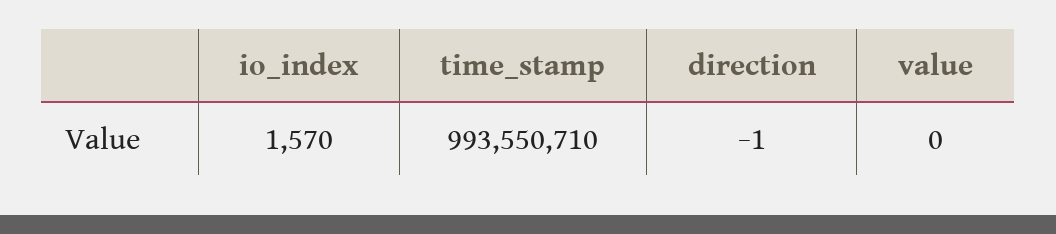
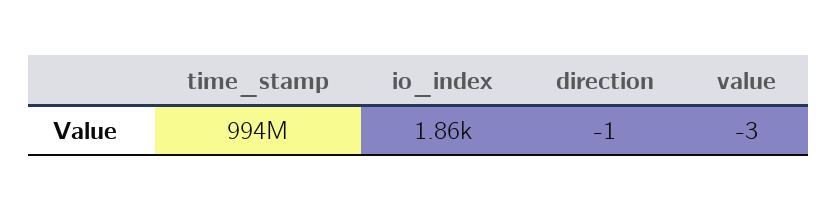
  {
-   "io_index": 1570,
+   "io_index": 1860,
    "time_stamp": 993550710,
    "direction": -1,
-   "value": 0
+   "value": -3
  }

